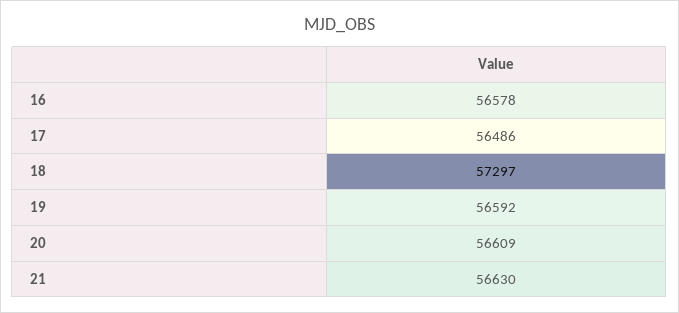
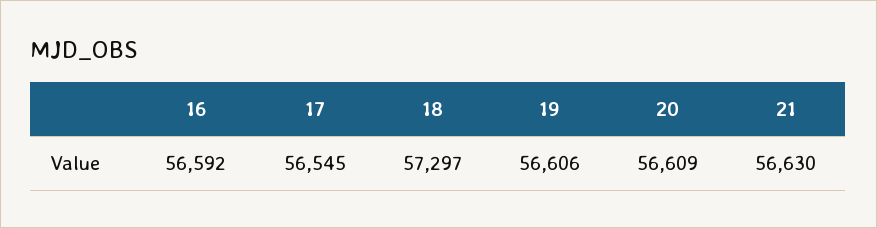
  {
-   "16": 56578,
+   "16": 56592,
-   "17": 56486,
+   "17": 56545,
    "18": 57297,
-   "19": 56592,
+   "19": 56606,
    "20": 56609,
    "21": 56630
  }

